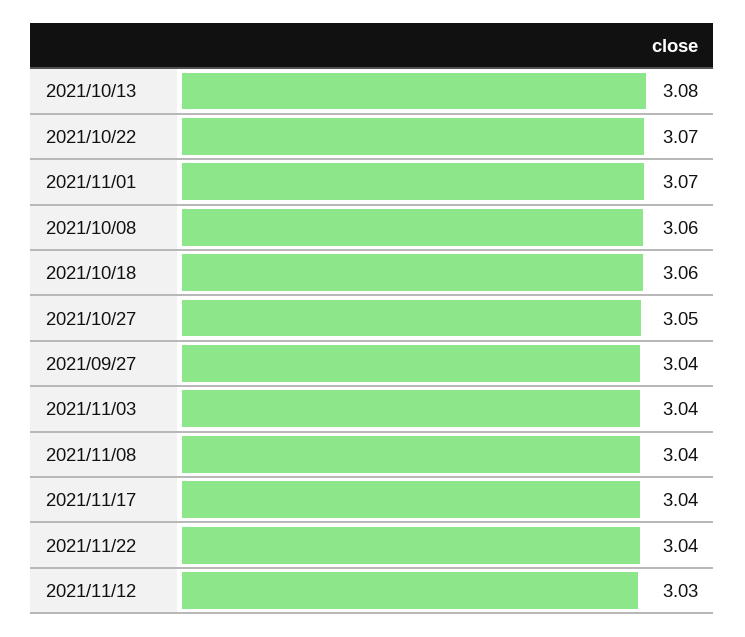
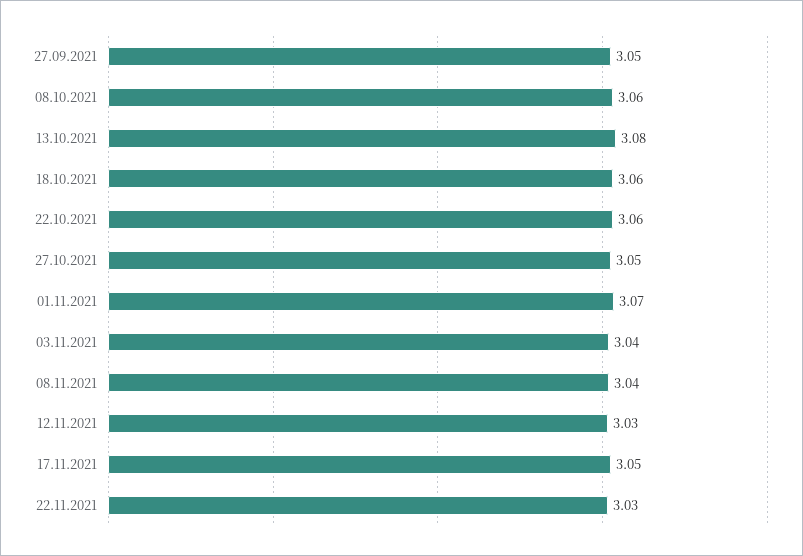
  {
    "2021/10/13": 3.08,
-   "2021/10/22": 3.07,
+   "2021/10/22": 3.06,
    "2021/11/01": 3.07,
    "2021/10/08": 3.06,
    "2021/10/18": 3.06,
    "2021/10/27": 3.05,
-   "2021/09/27": 3.04,
+   "2021/09/27": 3.05,
    "2021/11/03": 3.04,
    "2021/11/08": 3.04,
-   "2021/11/17": 3.04,
+   "2021/11/17": 3.05,
-   "2021/11/22": 3.04,
+   "2021/11/22": 3.03,
    "2021/11/12": 3.03
  }

